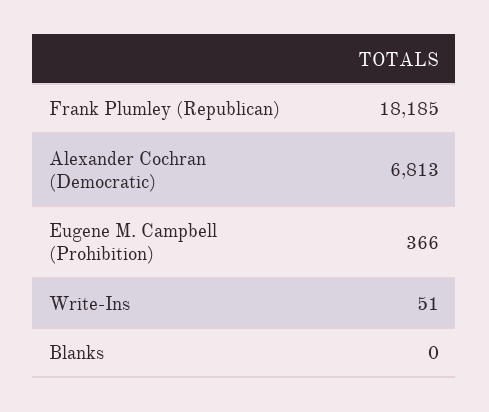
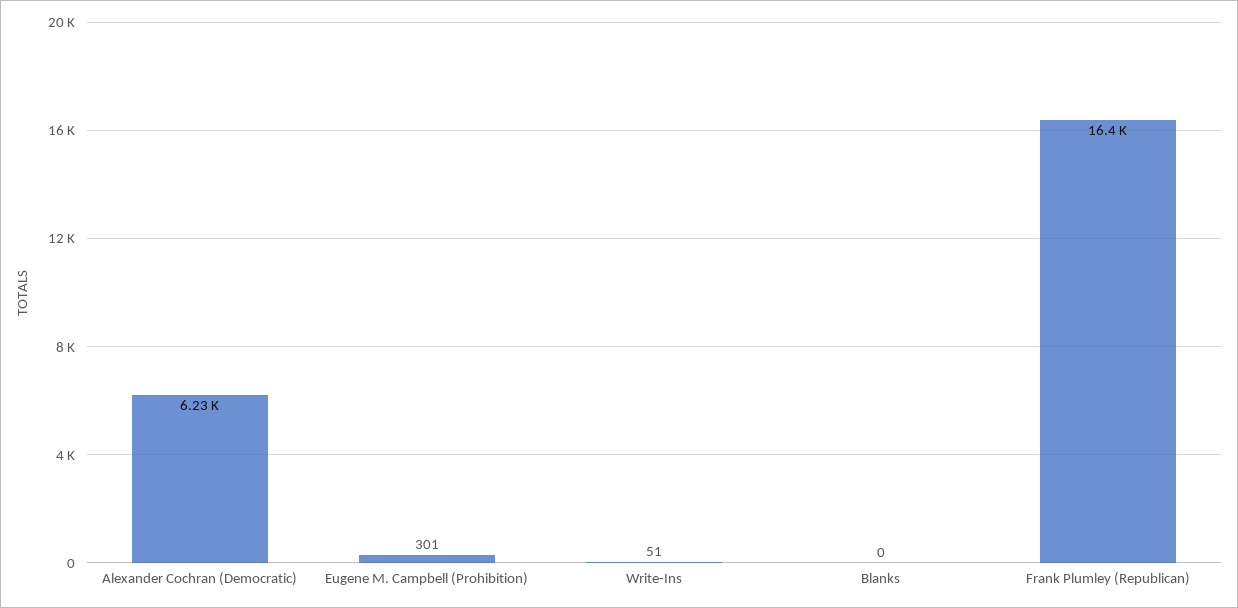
  {
-   "Frank Plumley (Republican)": 18185,
+   "Frank Plumley (Republican)": 16400,
-   "Alexander Cochran (Democratic)": 6813,
+   "Alexander Cochran (Democratic)": 6230,
-   "Eugene M. Campbell (Prohibition)": 366,
+   "Eugene M. Campbell (Prohibition)": 301,
    "Write-Ins": 51,
    "Blanks": 0
  }

